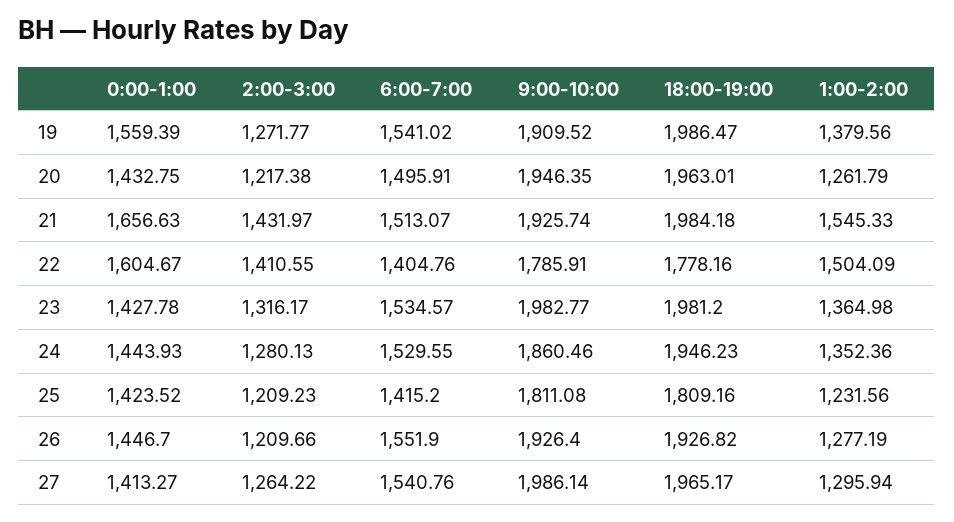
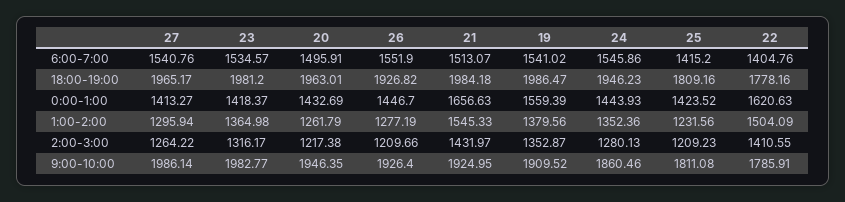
  {
    "0:00-1:00": {
      "19": 1559.39,
-     "20": 1432.75,
+     "20": 1432.69,
      "21": 1656.63,
-     "22": 1604.67,
+     "22": 1620.63,
-     "23": 1427.78,
+     "23": 1418.37,
      "24": 1443.93,
      "25": 1423.52,
      "26": 1446.7,
      "27": 1413.27
    },
    "2:00-3:00": {
-     "19": 1271.77,
+     "19": 1352.87,
      "20": 1217.38,
      "21": 1431.97,
      "22": 1410.55,
      "23": 1316.17,
      "24": 1280.13,
      "25": 1209.23,
      "26": 1209.66,
      "27": 1264.22
    },
    "6:00-7:00": {
      "19": 1541.02,
      "20": 1495.91,
      "21": 1513.07,
      "22": 1404.76,
      "23": 1534.57,
-     "24": 1529.55,
+     "24": 1545.86,
      "25": 1415.2,
      "26": 1551.9,
      "27": 1540.76
    },
    "9:00-10:00": {
      "19": 1909.52,
      "20": 1946.35,
-     "21": 1925.74,
+     "21": 1924.95,
      "22": 1785.91,
      "23": 1982.77,
      "24": 1860.46,
      "25": 1811.08,
      "26": 1926.4,
      "27": 1986.14
    },
    "18:00-19:00": {
      "19": 1986.47,
      "20": 1963.01,
      "21": 1984.18,
      "22": 1778.16,
      "23": 1981.2,
      "24": 1946.23,
      "25": 1809.16,
      "26": 1926.82,
      "27": 1965.17
    },
    "1:00-2:00": {
      "19": 1379.56,
      "20": 1261.79,
      "21": 1545.33,
      "22": 1504.09,
      "23": 1364.98,
      "24": 1352.36,
      "25": 1231.56,
      "26": 1277.19,
      "27": 1295.94
    }
  }

